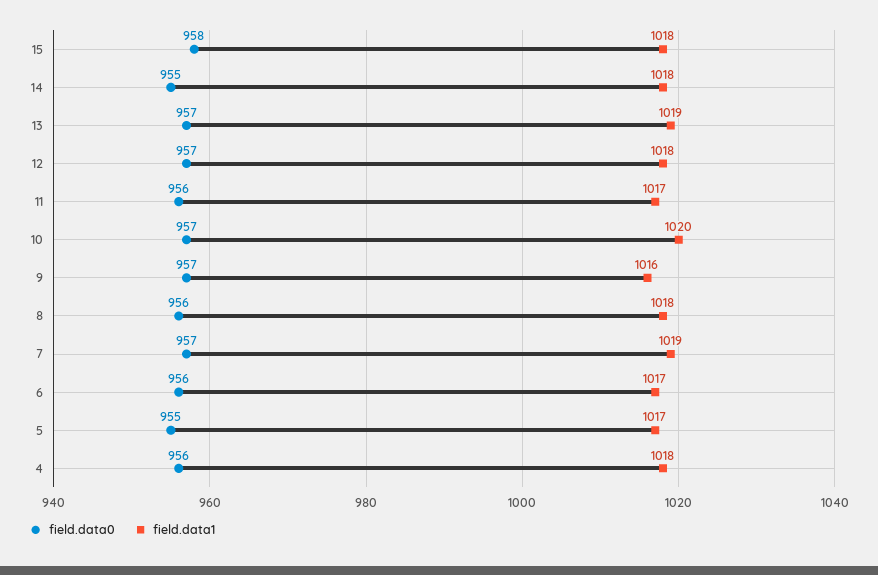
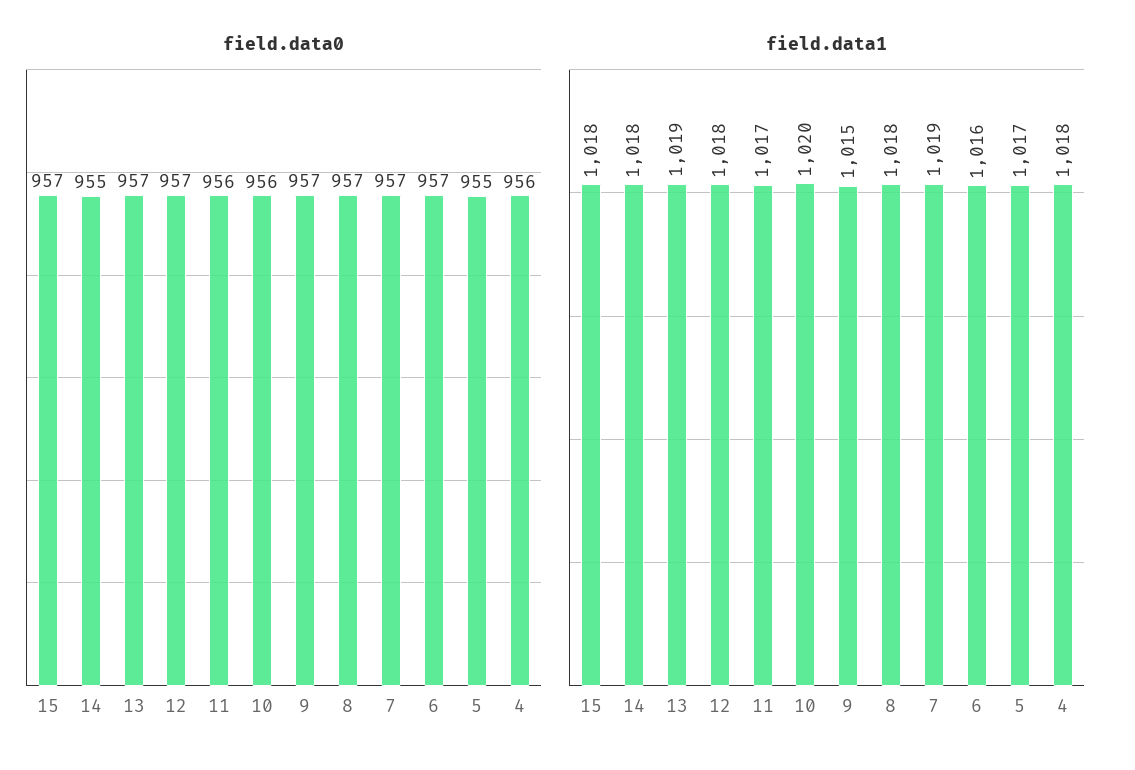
  {
    "field.data0": {
-     "15": 958,
+     "15": 957,
      "14": 955,
      "13": 957,
      "12": 957,
      "11": 956,
-     "10": 957,
+     "10": 956,
      "9": 957,
-     "8": 956,
+     "8": 957,
      "7": 957,
-     "6": 956,
+     "6": 957,
      "5": 955,
      "4": 956
    },
    "field.data1": {
      "15": 1018,
      "14": 1018,
      "13": 1019,
      "12": 1018,
      "11": 1017,
      "10": 1020,
-     "9": 1016,
+     "9": 1015,
      "8": 1018,
      "7": 1019,
-     "6": 1017,
+     "6": 1016,
      "5": 1017,
      "4": 1018
    }
  }

